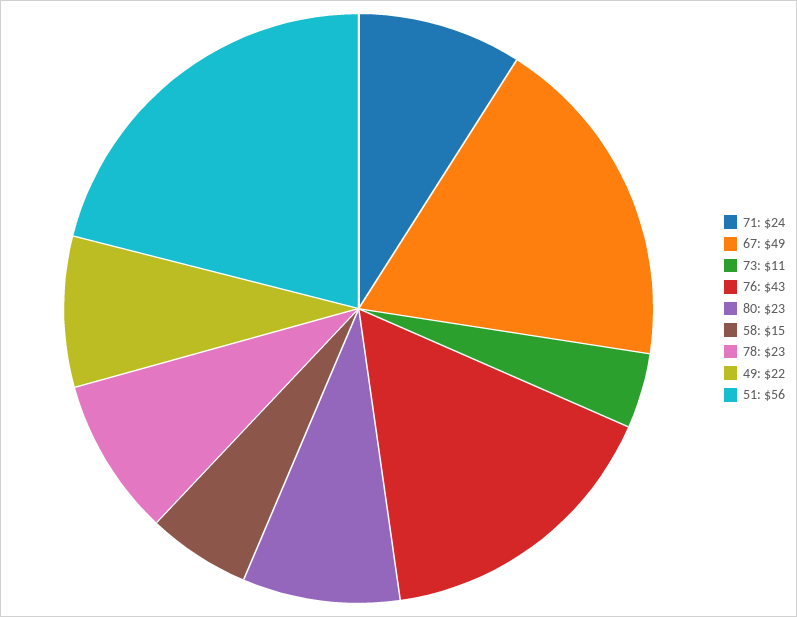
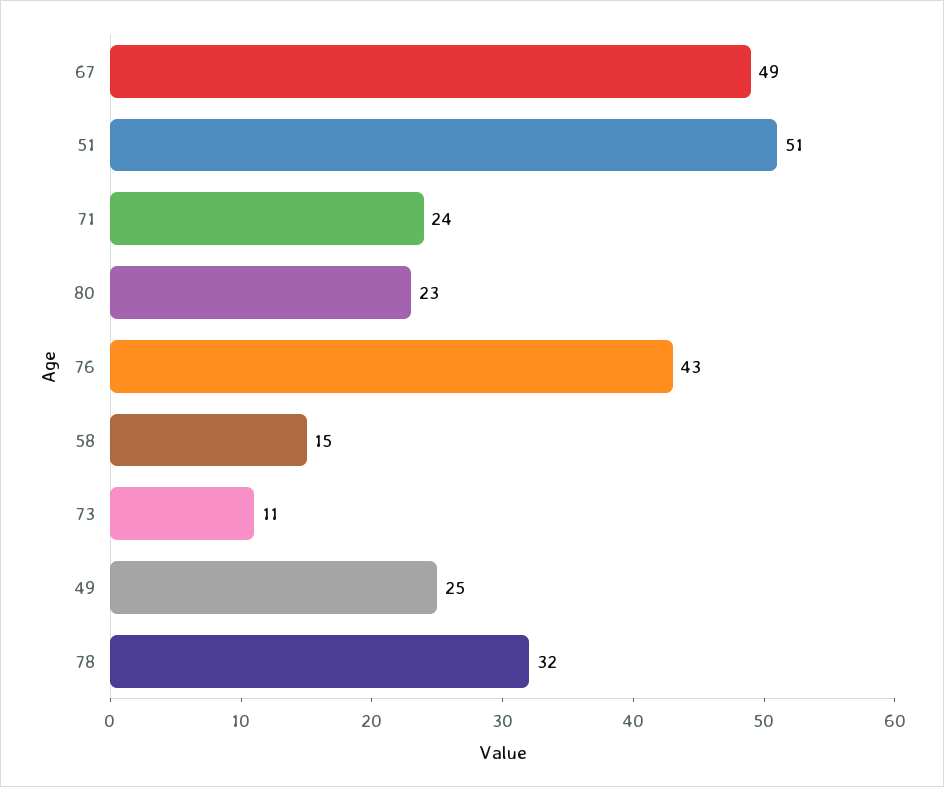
  {
    "71": 24,
    "67": 49,
    "73": 11,
    "76": 43,
    "80": 23,
    "58": 15,
-   "78": 23,
+   "78": 32,
-   "49": 22,
+   "49": 25,
-   "51": 56
+   "51": 51
  }

